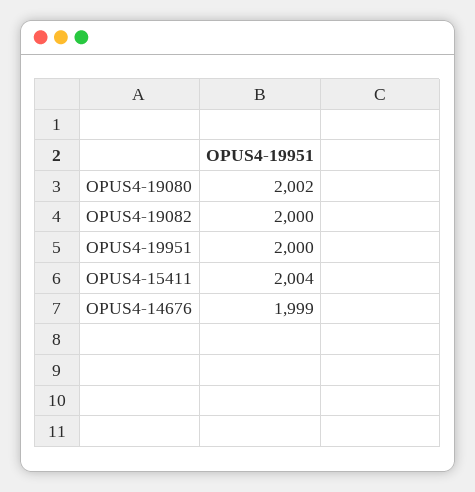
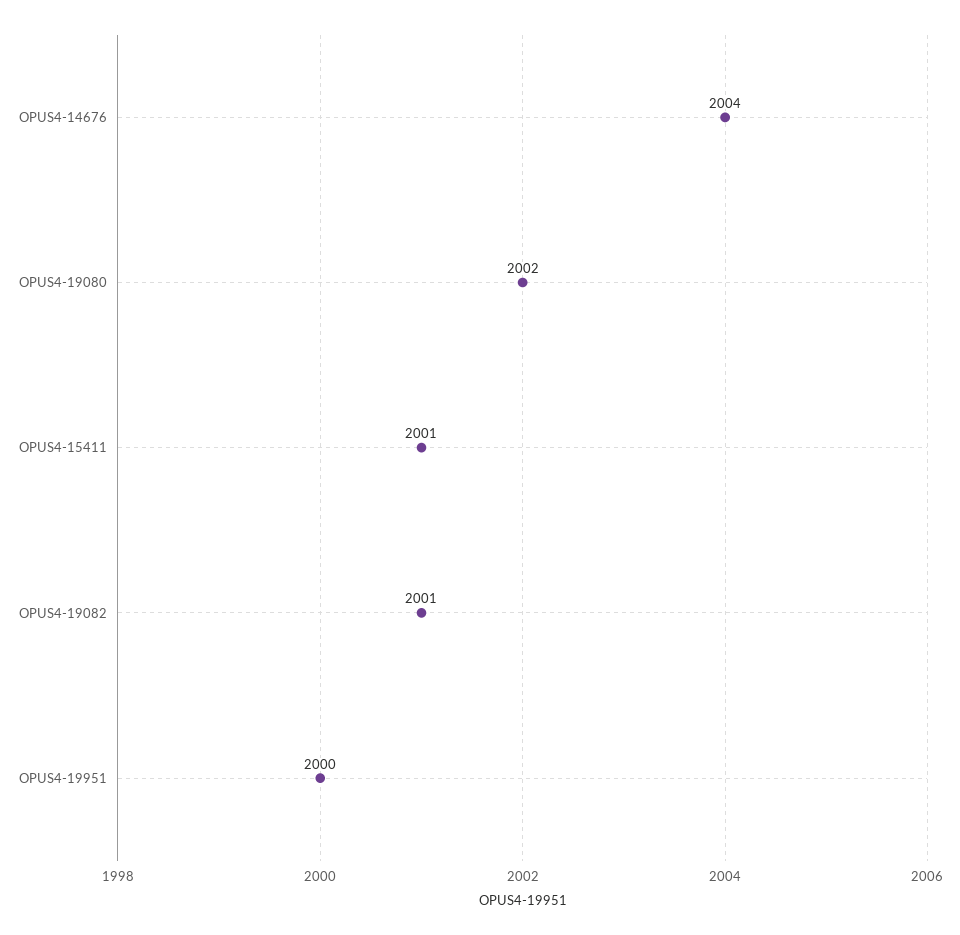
  {
    "OPUS4-19080": 2002,
-   "OPUS4-19082": 2000,
+   "OPUS4-19082": 2001,
    "OPUS4-19951": 2000,
-   "OPUS4-15411": 2004,
+   "OPUS4-15411": 2001,
-   "OPUS4-14676": 1999
+   "OPUS4-14676": 2004
  }

